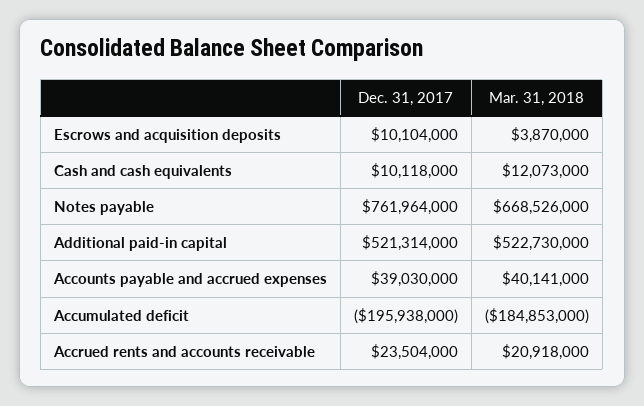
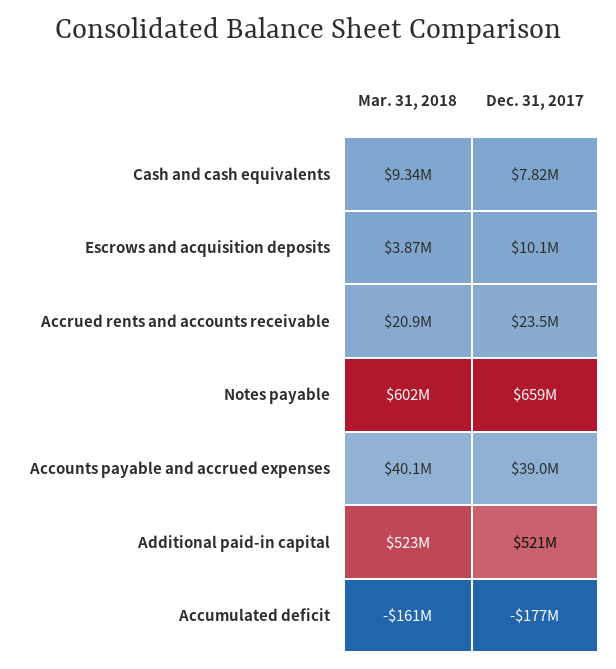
  {
    "Dec. 31, 2017": {
      "Escrows and acquisition deposits": 10104000,
-     "Cash and cash equivalents": 10118000,
+     "Cash and cash equivalents": 7820000,
-     "Notes payable": 761964000,
+     "Notes payable": 659000000,
      "Additional paid-in capital": 521314000,
      "Accounts payable and accrued expenses": 39030000,
-     "Accumulated deficit": -195938000,
+     "Accumulated deficit": -177000000,
      "Accrued rents and accounts receivable": 23504000
    },
    "Mar. 31, 2018": {
      "Escrows and acquisition deposits": 3870000,
-     "Cash and cash equivalents": 12073000,
+     "Cash and cash equivalents": 9340000,
-     "Notes payable": 668526000,
+     "Notes payable": 602000000,
      "Additional paid-in capital": 522730000,
      "Accounts payable and accrued expenses": 40141000,
-     "Accumulated deficit": -184853000,
+     "Accumulated deficit": -161000000,
      "Accrued rents and accounts receivable": 20918000
    }
  }

